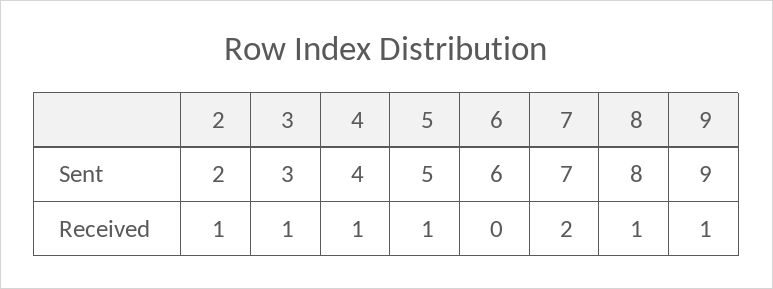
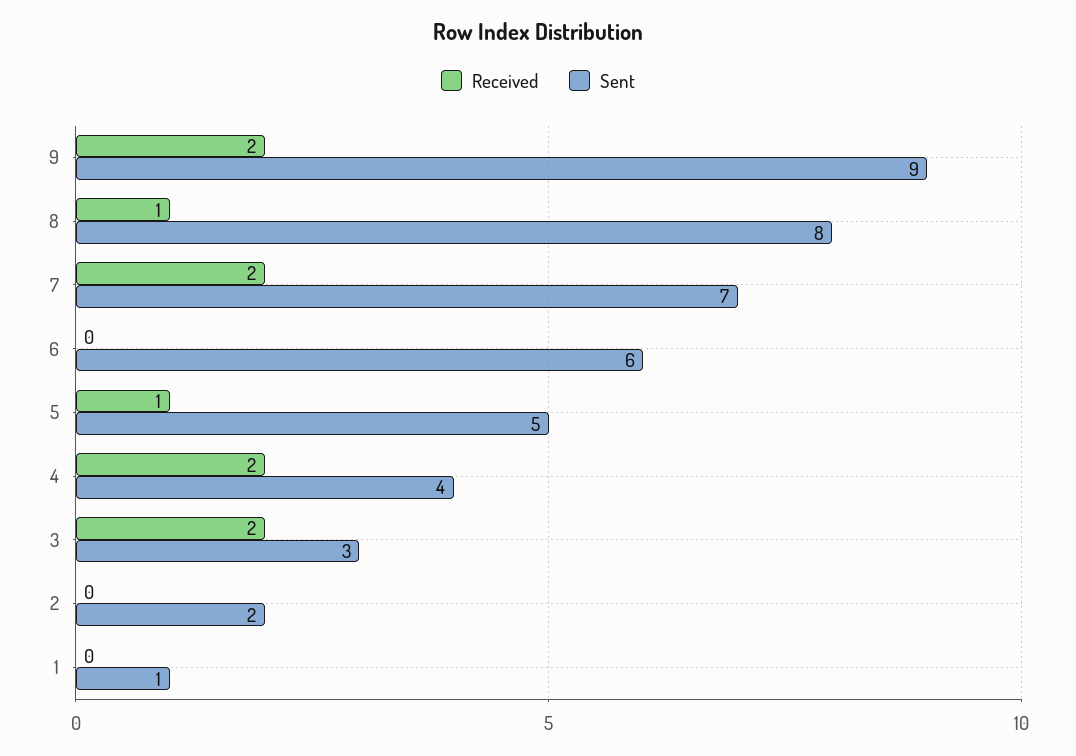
  {
    "Sent": {
      "2": 2,
      "3": 3,
      "4": 4,
      "5": 5,
      "6": 6,
      "7": 7,
      "8": 8,
-     "9": 9
+     "9": 9,
+     "1": 1
    },
    "Received": {
-     "2": 1,
+     "2": 0,
-     "3": 1,
+     "3": 2,
-     "4": 1,
+     "4": 2,
      "5": 1,
      "6": 0,
      "7": 2,
      "8": 1,
-     "9": 1
+     "9": 2,
+     "1": 0
    }
  }

